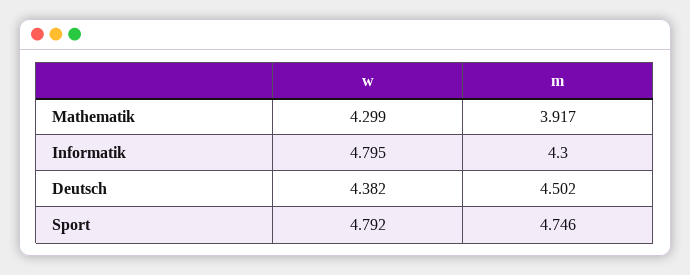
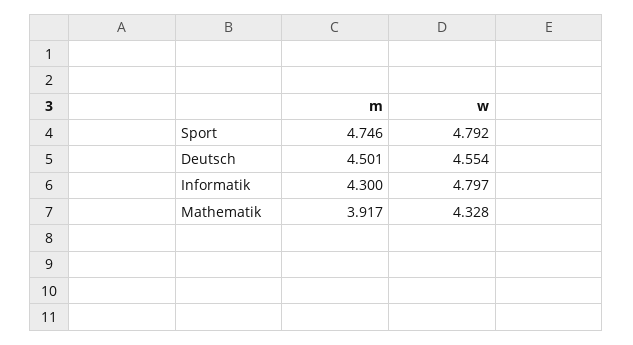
  {
    "w": {
-     "Mathematik": 4.299,
+     "Mathematik": 4.328,
-     "Informatik": 4.795,
+     "Informatik": 4.797,
-     "Deutsch": 4.382,
+     "Deutsch": 4.554,
      "Sport": 4.792
    },
    "m": {
      "Mathematik": 3.917,
      "Informatik": 4.3,
-     "Deutsch": 4.502,
+     "Deutsch": 4.501,
      "Sport": 4.746
    }
  }

